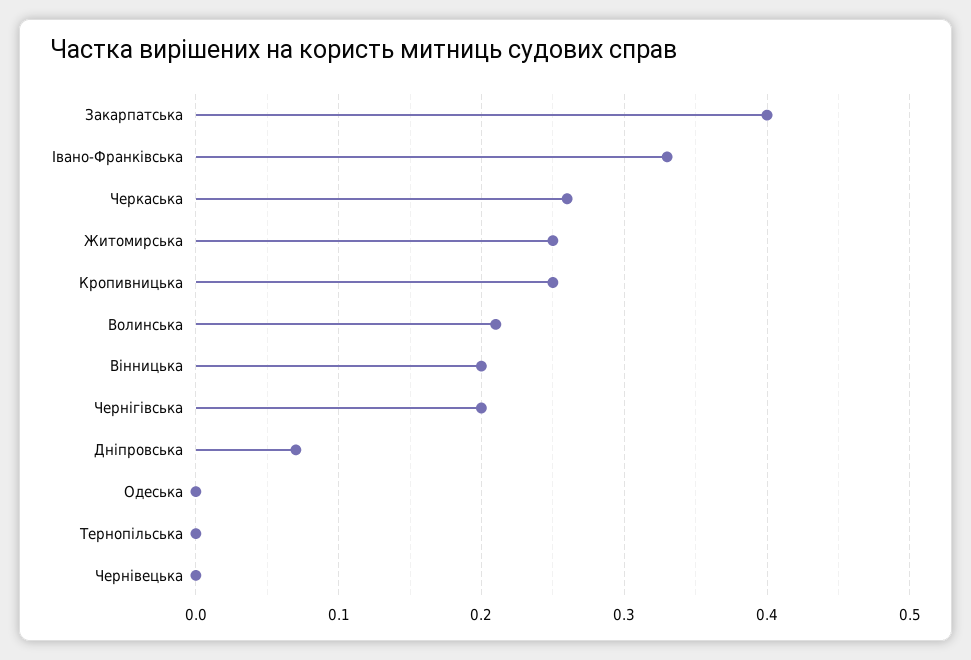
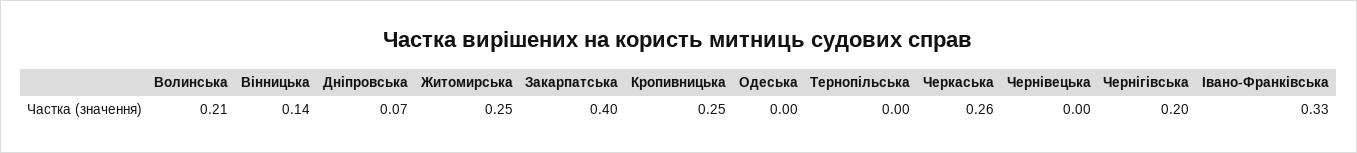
  {
    "Закарпатська": 0.4,
    "Івано-Франківська": 0.33,
    "Черкаська": 0.26,
    "Житомирська": 0.25,
    "Кропивницька": 0.25,
    "Волинська": 0.21,
-   "Вінницька": 0.2,
+   "Вінницька": 0.14,
    "Чернігівська": 0.2,
    "Дніпровська": 0.07,
    "Одеська": 0,
    "Тернопільська": 0,
    "Чернівецька": 0
  }

